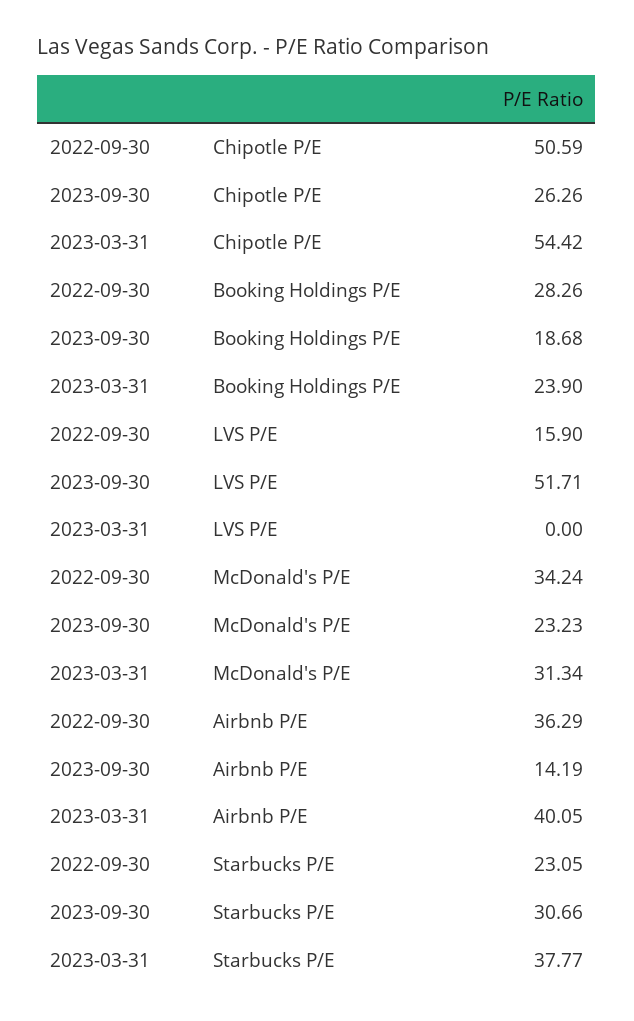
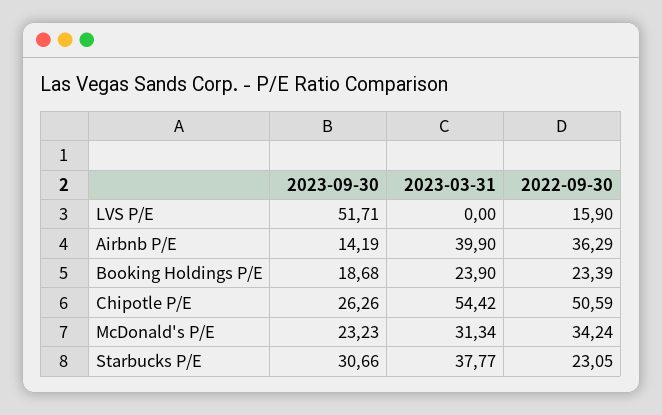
  {
    "2022-09-30": {
      "Chipotle P/E": 50.59,
-     "Booking Holdings P/E": 28.26,
+     "Booking Holdings P/E": 23.39,
      "LVS P/E": 15.9,
      "McDonald's P/E": 34.24,
      "Airbnb P/E": 36.29,
      "Starbucks P/E": 23.05
    },
    "2023-09-30": {
      "Chipotle P/E": 26.26,
      "Booking Holdings P/E": 18.68,
      "LVS P/E": 51.71,
      "McDonald's P/E": 23.23,
      "Airbnb P/E": 14.19,
      "Starbucks P/E": 30.66
    },
    "2023-03-31": {
      "Chipotle P/E": 54.42,
      "Booking Holdings P/E": 23.9,
      "LVS P/E": 0,
      "McDonald's P/E": 31.34,
-     "Airbnb P/E": 40.05,
+     "Airbnb P/E": 39.9,
      "Starbucks P/E": 37.77
    }
  }

